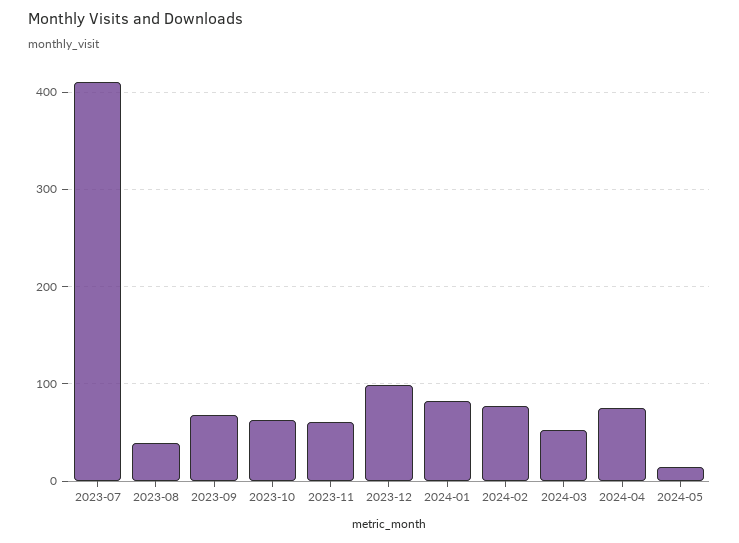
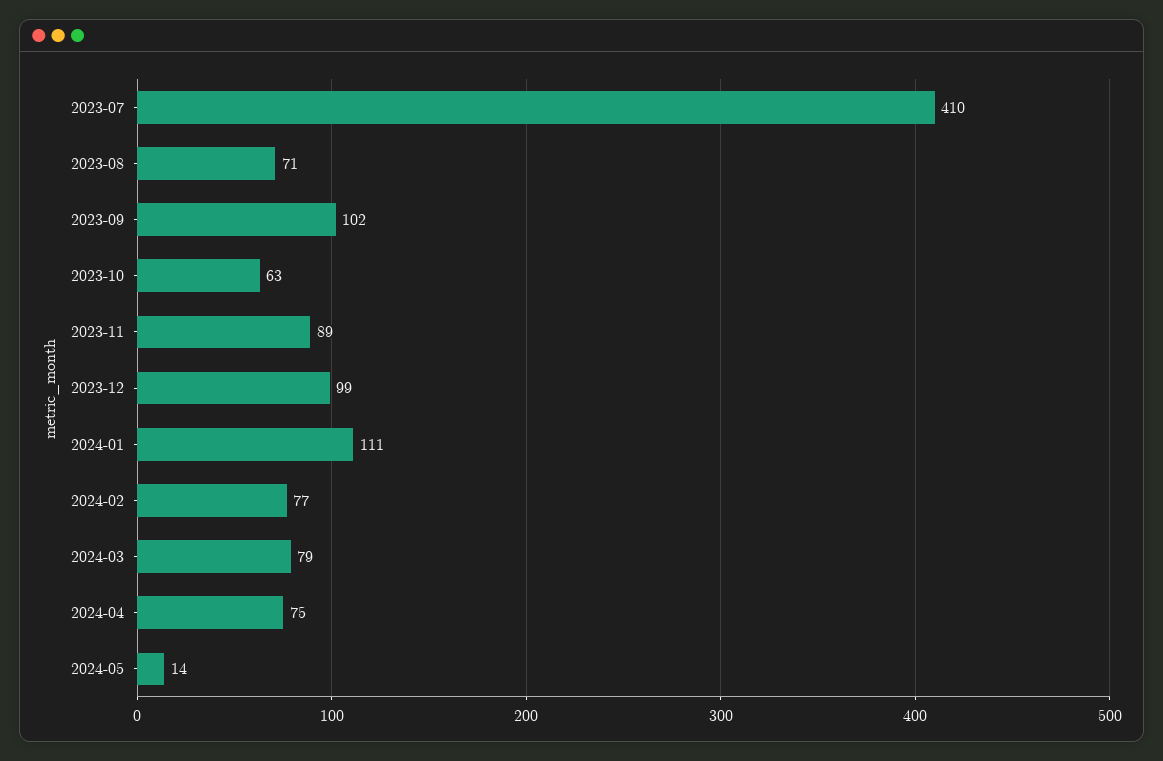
  {
    "2023-07": 410,
-   "2023-08": 40,
+   "2023-08": 71,
-   "2023-09": 70,
+   "2023-09": 102,
    "2023-10": 63,
-   "2023-11": 60,
+   "2023-11": 89,
    "2023-12": 99,
-   "2024-01": 80,
+   "2024-01": 111,
    "2024-02": 77,
-   "2024-03": 50,
+   "2024-03": 79,
    "2024-04": 75,
    "2024-05": 14
  }

